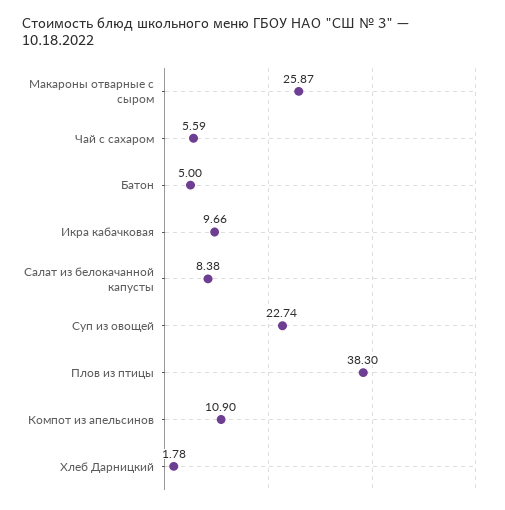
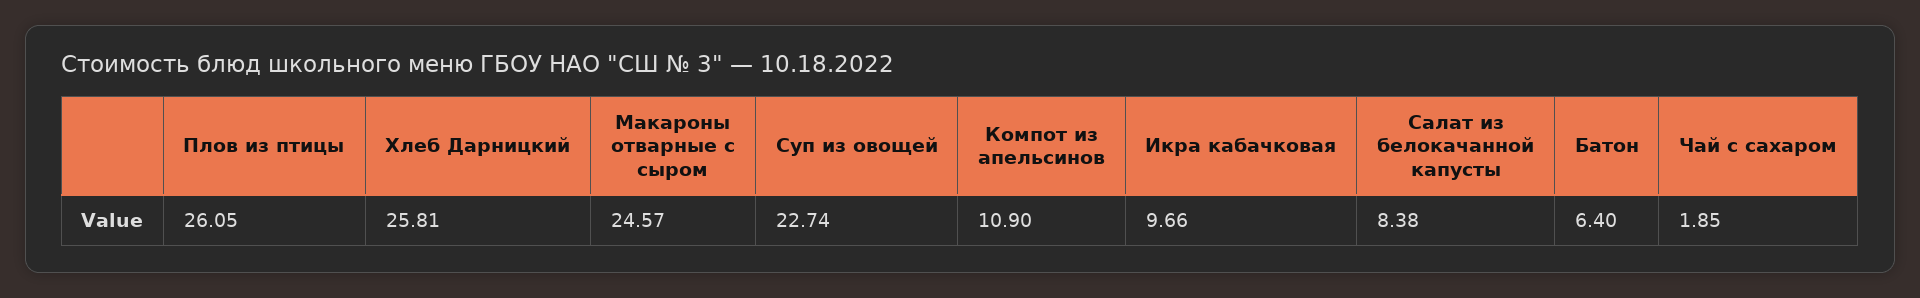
  {
-   "Макароны отварные с сыром": 25.87,
+   "Макароны отварные с сыром": 24.57,
-   "Чай с сахаром": 5.59,
+   "Чай с сахаром": 1.85,
-   "Батон": 5,
+   "Батон": 6.4,
    "Икра кабачковая": 9.66,
    "Салат из белокачанной капусты": 8.38,
    "Суп из овощей": 22.74,
-   "Плов из птицы": 38.3,
+   "Плов из птицы": 26.05,
    "Компот из апельсинов": 10.9,
-   "Хлеб Дарницкий": 1.78
+   "Хлеб Дарницкий": 25.81
  }

